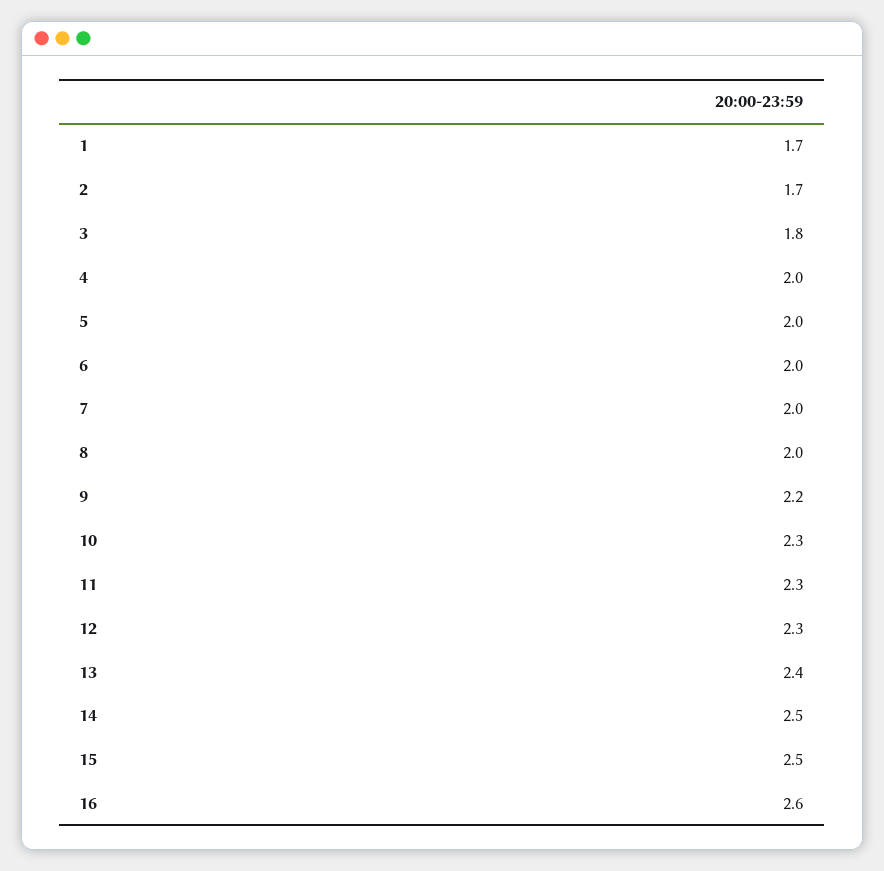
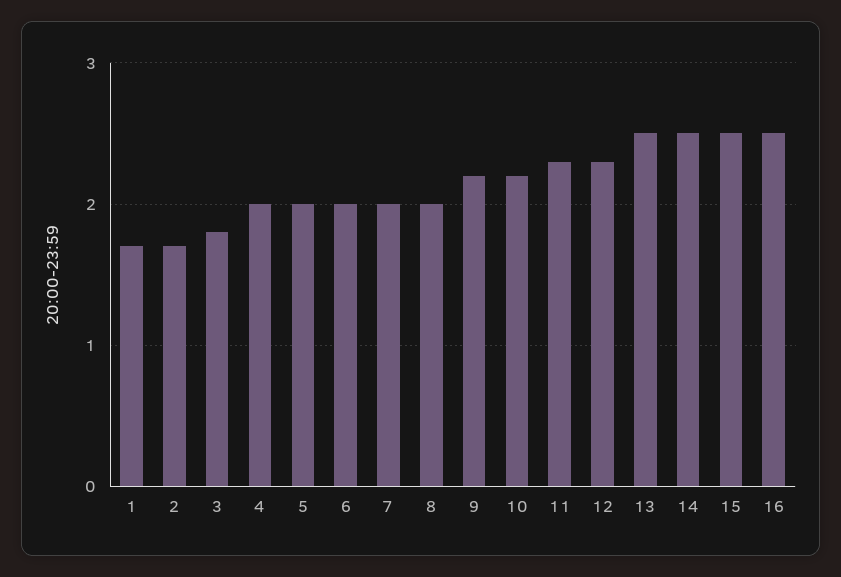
  {
    "1": 1.7,
    "2": 1.7,
    "3": 1.8,
    "4": 2,
    "5": 2,
    "6": 2,
    "7": 2,
    "8": 2,
    "9": 2.2,
-   "10": 2.3,
+   "10": 2.2,
    "11": 2.3,
    "12": 2.3,
-   "13": 2.4,
+   "13": 2.5,
    "14": 2.5,
    "15": 2.5,
-   "16": 2.6
+   "16": 2.5
  }

